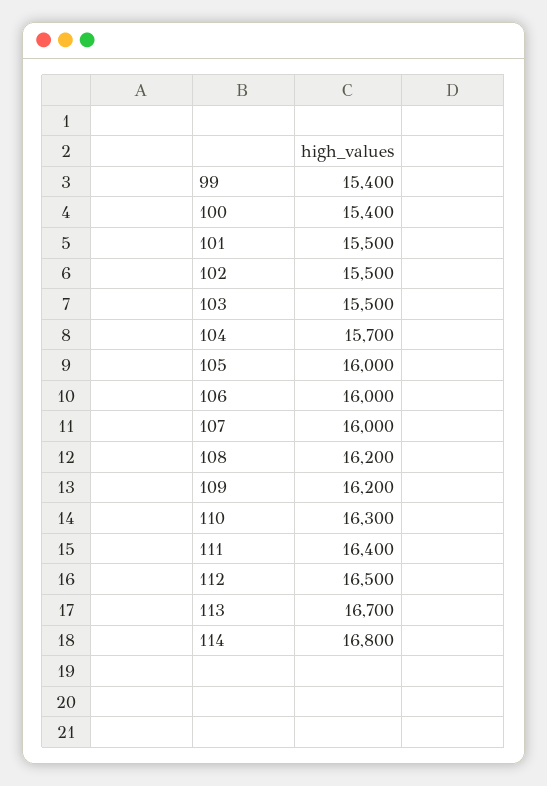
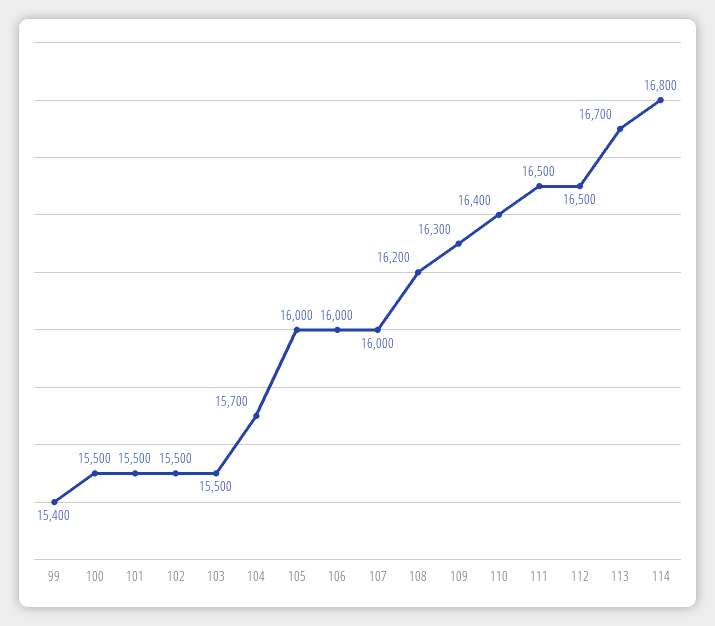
  {
    "99": 15400,
-   "100": 15400,
+   "100": 15500,
    "101": 15500,
    "102": 15500,
    "103": 15500,
    "104": 15700,
    "105": 16000,
    "106": 16000,
    "107": 16000,
    "108": 16200,
-   "109": 16200,
+   "109": 16300,
-   "110": 16300,
+   "110": 16400,
-   "111": 16400,
+   "111": 16500,
    "112": 16500,
    "113": 16700,
    "114": 16800
  }

